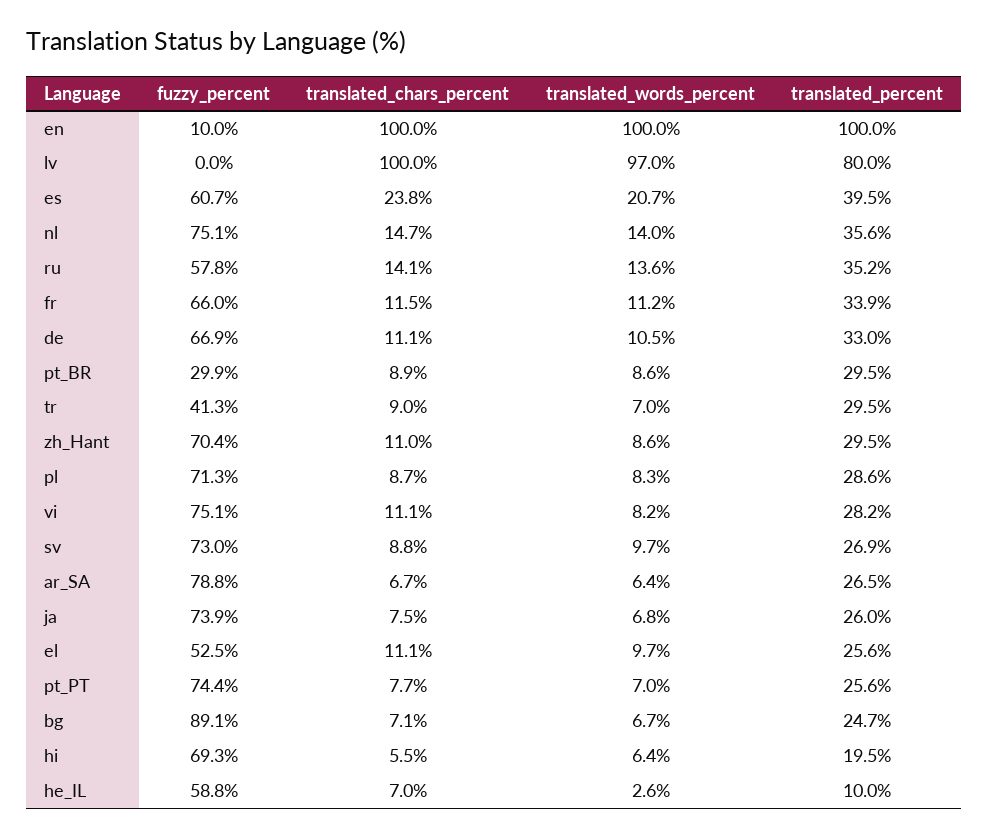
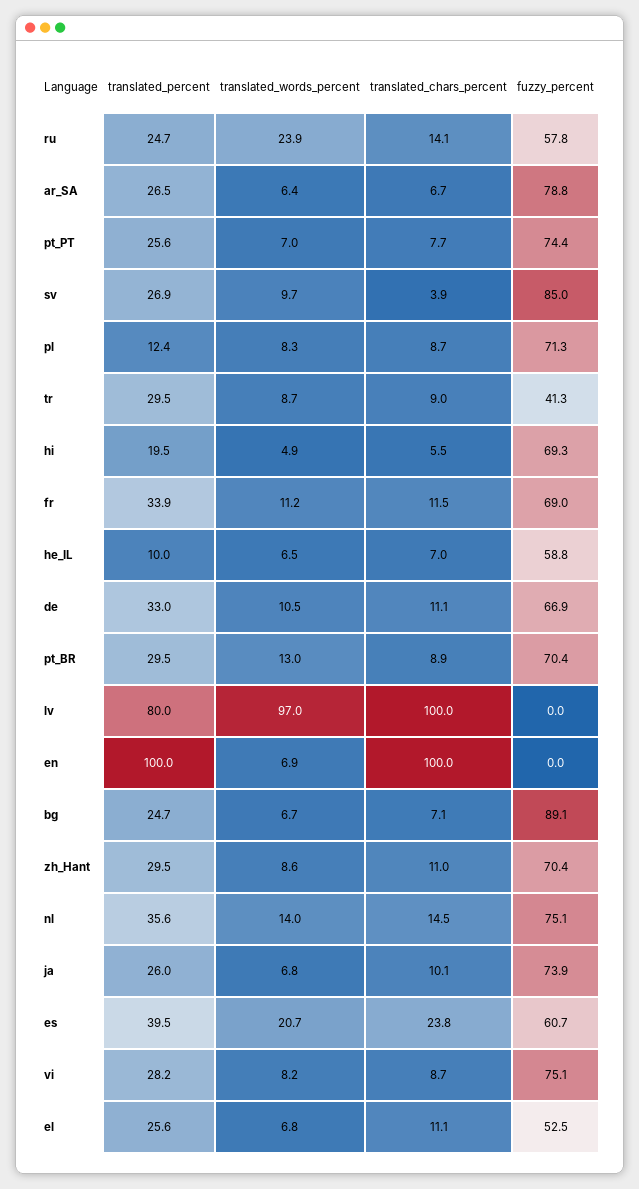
  {
    "fuzzy_percent": {
-     "en": 10,
+     "en": 0,
      "lv": 0,
      "es": 60.7,
      "nl": 75.1,
      "ru": 57.8,
-     "fr": 66,
+     "fr": 69,
      "de": 66.9,
-     "pt_BR": 29.9,
+     "pt_BR": 70.4,
      "tr": 41.3,
      "zh_Hant": 70.4,
      "pl": 71.3,
      "vi": 75.1,
-     "sv": 73,
+     "sv": 85,
      "ar_SA": 78.8,
      "ja": 73.9,
      "el": 52.5,
      "pt_PT": 74.4,
      "bg": 89.1,
      "hi": 69.3,
      "he_IL": 58.8
    },
    "translated_chars_percent": {
      "en": 100,
      "lv": 100,
      "es": 23.8,
-     "nl": 14.7,
+     "nl": 14.5,
      "ru": 14.1,
      "fr": 11.5,
      "de": 11.1,
      "pt_BR": 8.9,
      "tr": 9,
      "zh_Hant": 11,
      "pl": 8.7,
-     "vi": 11.1,
+     "vi": 8.7,
-     "sv": 8.8,
+     "sv": 3.9,
      "ar_SA": 6.7,
-     "ja": 7.5,
+     "ja": 10.1,
      "el": 11.1,
      "pt_PT": 7.7,
      "bg": 7.1,
      "hi": 5.5,
      "he_IL": 7
    },
    "translated_words_percent": {
-     "en": 100,
+     "en": 6.9,
      "lv": 97,
      "es": 20.7,
      "nl": 14,
-     "ru": 13.6,
+     "ru": 23.9,
      "fr": 11.2,
      "de": 10.5,
-     "pt_BR": 8.6,
+     "pt_BR": 13,
-     "tr": 7,
+     "tr": 8.7,
      "zh_Hant": 8.6,
      "pl": 8.3,
      "vi": 8.2,
      "sv": 9.7,
      "ar_SA": 6.4,
      "ja": 6.8,
-     "el": 9.7,
+     "el": 6.8,
      "pt_PT": 7,
      "bg": 6.7,
-     "hi": 6.4,
+     "hi": 4.9,
-     "he_IL": 2.6
+     "he_IL": 6.5
    },
    "translated_percent": {
      "en": 100,
      "lv": 80,
      "es": 39.5,
      "nl": 35.6,
-     "ru": 35.2,
+     "ru": 24.7,
      "fr": 33.9,
      "de": 33,
      "pt_BR": 29.5,
      "tr": 29.5,
      "zh_Hant": 29.5,
-     "pl": 28.6,
+     "pl": 12.4,
      "vi": 28.2,
      "sv": 26.9,
      "ar_SA": 26.5,
      "ja": 26,
      "el": 25.6,
      "pt_PT": 25.6,
      "bg": 24.7,
      "hi": 19.5,
      "he_IL": 10
    }
  }

